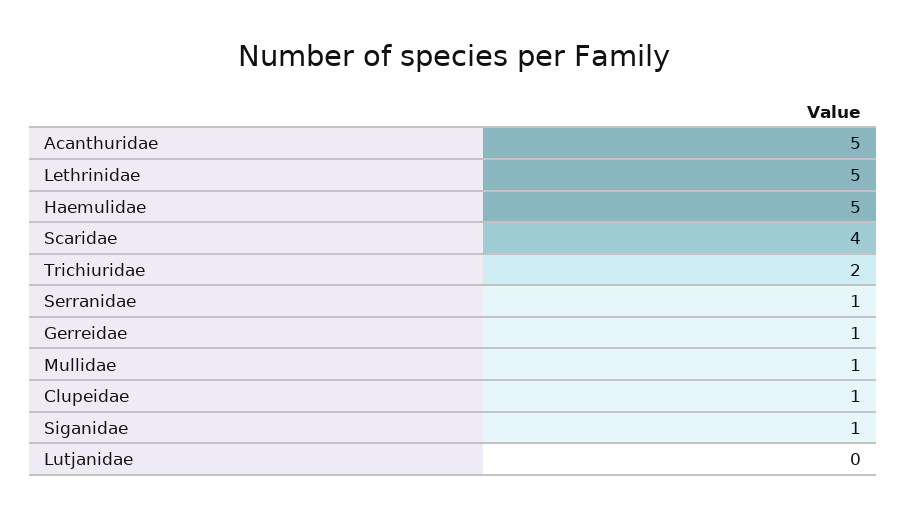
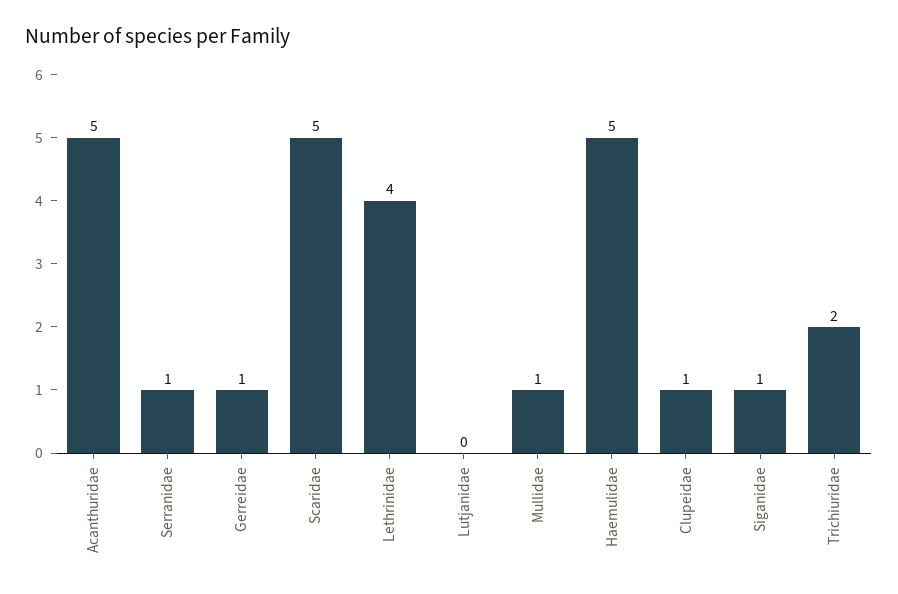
  {
    "Acanthuridae": 5,
-   "Lethrinidae": 5,
+   "Lethrinidae": 4,
    "Haemulidae": 5,
-   "Scaridae": 4,
+   "Scaridae": 5,
    "Trichiuridae": 2,
    "Serranidae": 1,
    "Gerreidae": 1,
    "Mullidae": 1,
    "Clupeidae": 1,
    "Siganidae": 1,
    "Lutjanidae": 0
  }

